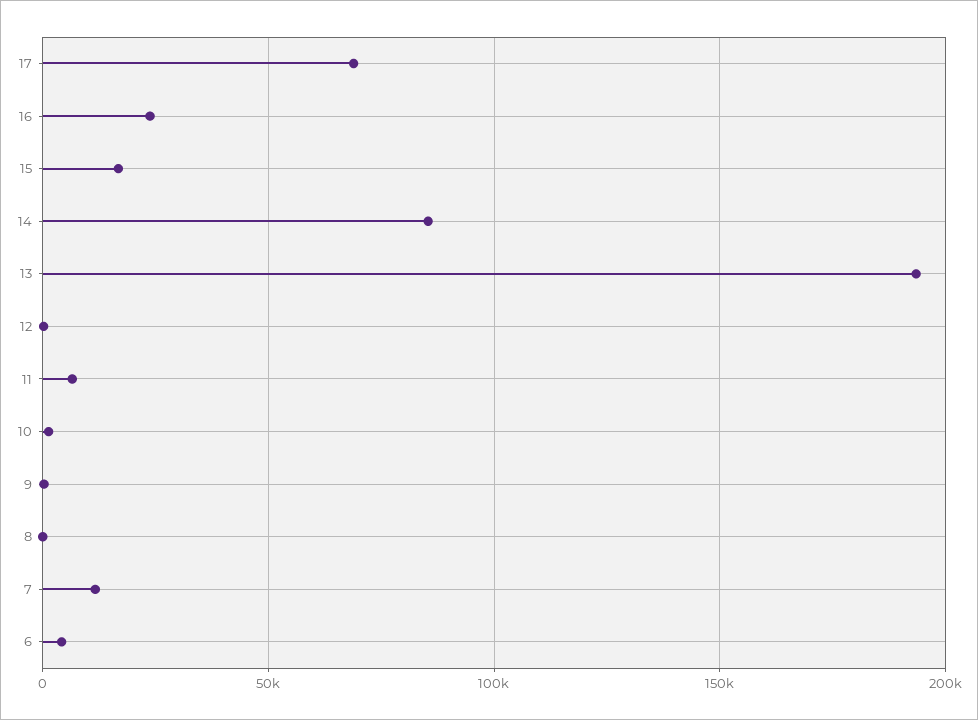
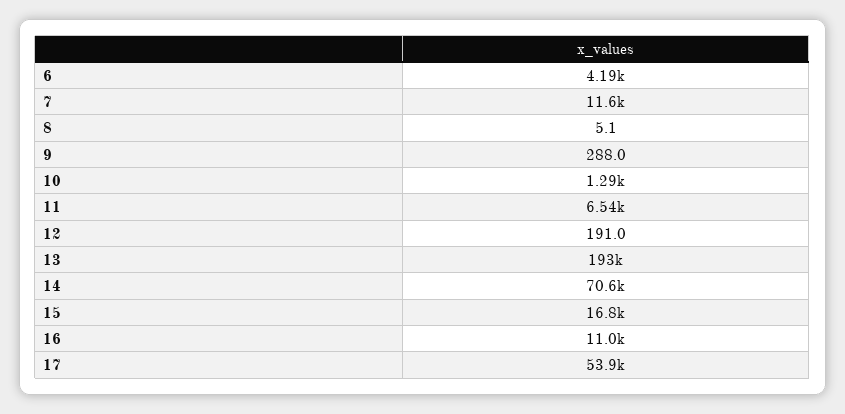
  {
-   "17": 70000,
+   "17": 53900,
-   "16": 25000,
+   "16": 11000,
    "15": 16800,
-   "14": 85000,
+   "14": 70600,
    "13": 193000,
    "12": 191,
    "11": 6540,
    "10": 1290,
    "9": 288,
    "8": 5.1,
    "7": 11600,
    "6": 4190
  }

